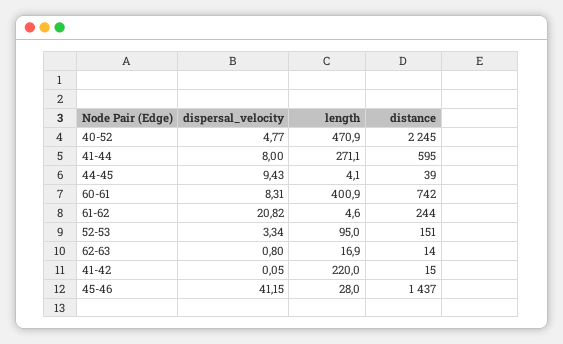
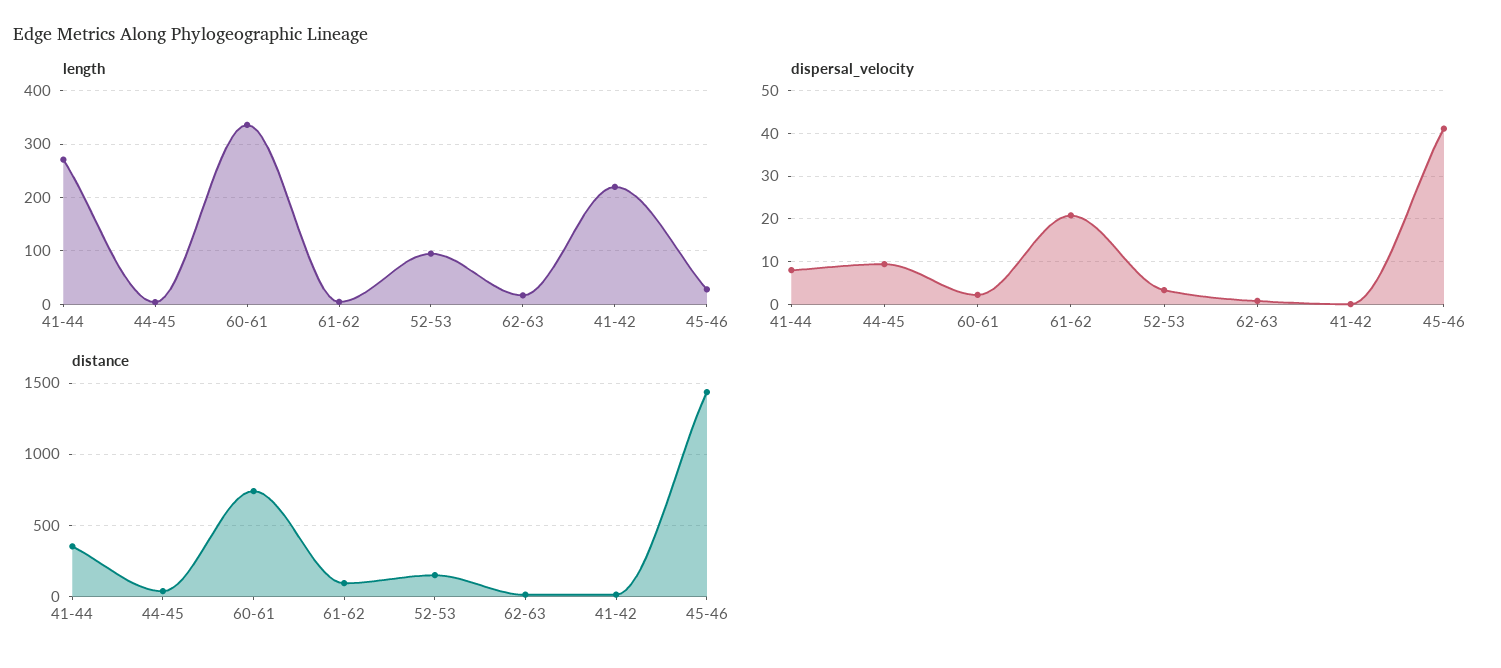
  {
    "dispersal_velocity": {
-     "40-52": 4.77,
      "41-44": 8,
      "44-45": 9.43,
-     "60-61": 8.31,
+     "60-61": 2,
      "61-62": 20.82,
      "52-53": 3.34,
      "62-63": 0.8,
      "41-42": 0.05,
      "45-46": 41.15
    },
    "length": {
-     "40-52": 470.9,
      "41-44": 271.1,
      "44-45": 4.1,
-     "60-61": 400.9,
+     "60-61": 340,
      "61-62": 4.6,
      "52-53": 95,
      "62-63": 16.9,
      "41-42": 220,
      "45-46": 28
    },
    "distance": {
-     "40-52": 2245,
-     "41-44": 595,
+     "41-44": 350,
      "44-45": 39,
      "60-61": 742,
-     "61-62": 244,
+     "61-62": 100,
      "52-53": 151,
      "62-63": 14,
      "41-42": 15,
      "45-46": 1437
    }
  }

